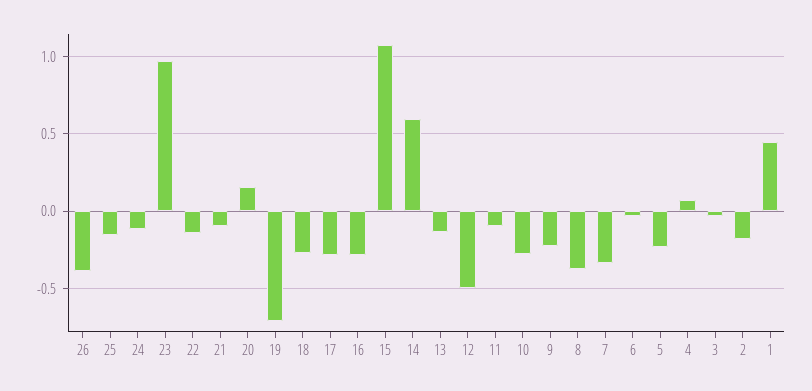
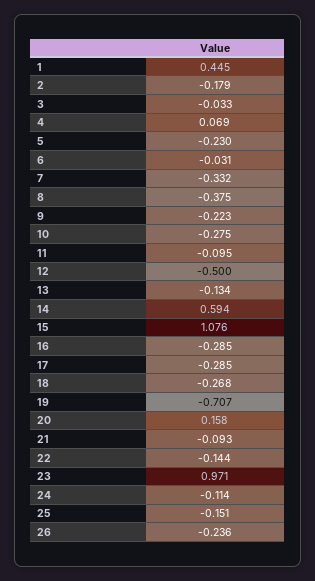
  {
-   "26": -0.4,
+   "26": -0.236,
    "25": -0.151,
    "24": -0.114,
    "23": 0.971,
    "22": -0.144,
    "21": -0.093,
    "20": 0.158,
    "19": -0.707,
    "18": -0.268,
    "17": -0.285,
    "16": -0.285,
    "15": 1.076,
    "14": 0.594,
    "13": -0.134,
    "12": -0.5,
    "11": -0.095,
    "10": -0.275,
    "9": -0.223,
    "8": -0.375,
    "7": -0.332,
    "6": -0.031,
    "5": -0.23,
    "4": 0.069,
    "3": -0.033,
    "2": -0.179,
    "1": 0.445
  }

